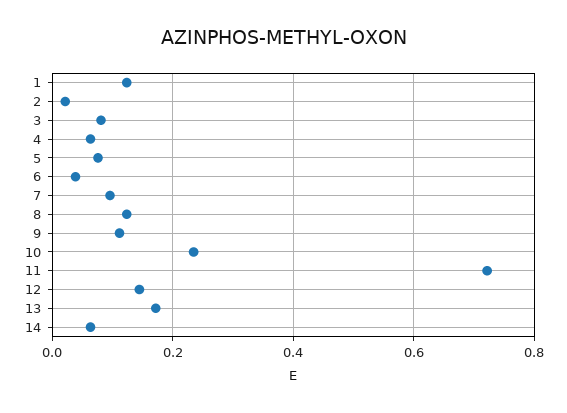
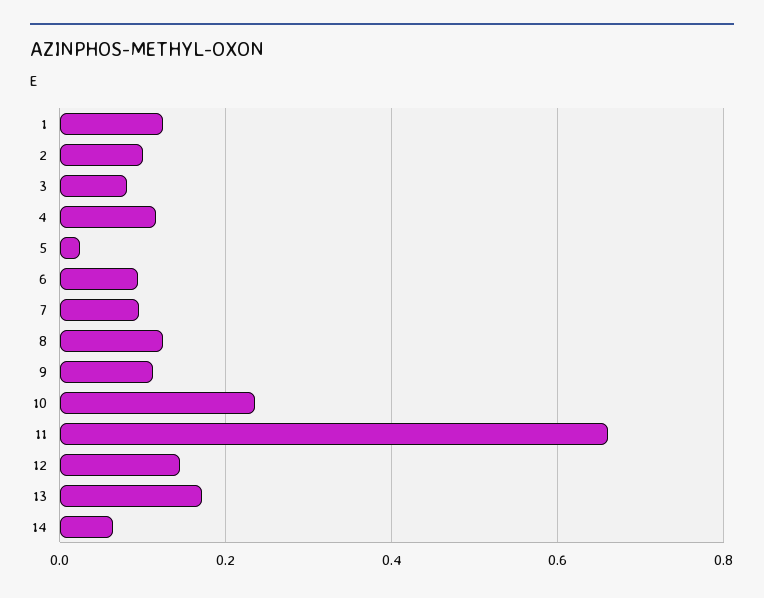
  {
    "1": 0.12,
-   "2": 0.02,
+   "2": 0.1,
    "3": 0.08,
-   "4": 0.06,
+   "4": 0.12,
-   "5": 0.08,
+   "5": 0.02,
-   "6": 0.04,
+   "6": 0.1,
    "7": 0.1,
    "8": 0.12,
    "9": 0.12,
    "10": 0.24,
-   "11": 0.72,
+   "11": 0.66,
    "12": 0.14,
    "13": 0.18,
    "14": 0.06
  }

